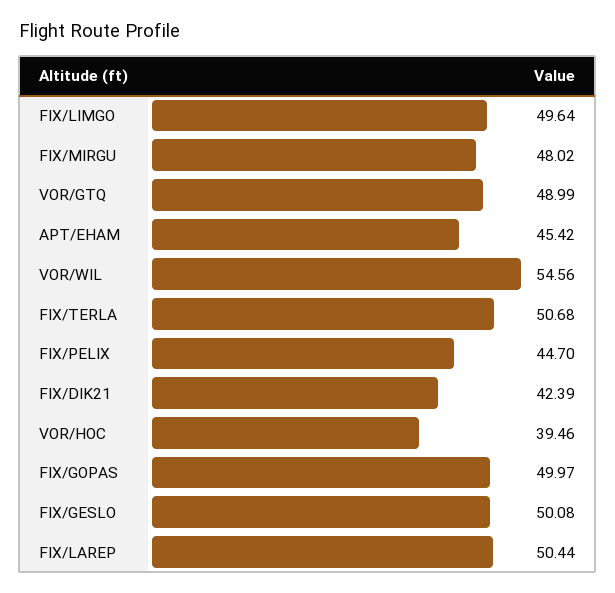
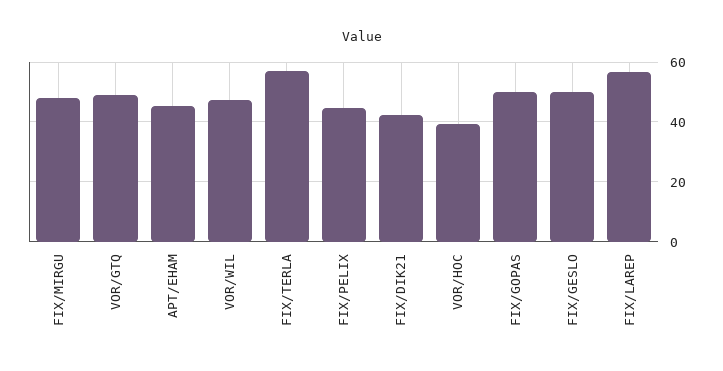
  {
-   "FIX/LIMGO": 49.64,
    "FIX/MIRGU": 48.02,
    "VOR/GTQ": 48.99,
    "APT/EHAM": 45.42,
-   "VOR/WIL": 54.56,
+   "VOR/WIL": 47.5,
-   "FIX/TERLA": 50.68,
+   "FIX/TERLA": 57.5,
    "FIX/PELIX": 44.7,
    "FIX/DIK21": 42.39,
    "VOR/HOC": 39.46,
    "FIX/GOPAS": 49.97,
    "FIX/GESLO": 50.08,
-   "FIX/LAREP": 50.44
+   "FIX/LAREP": 57.5
  }

